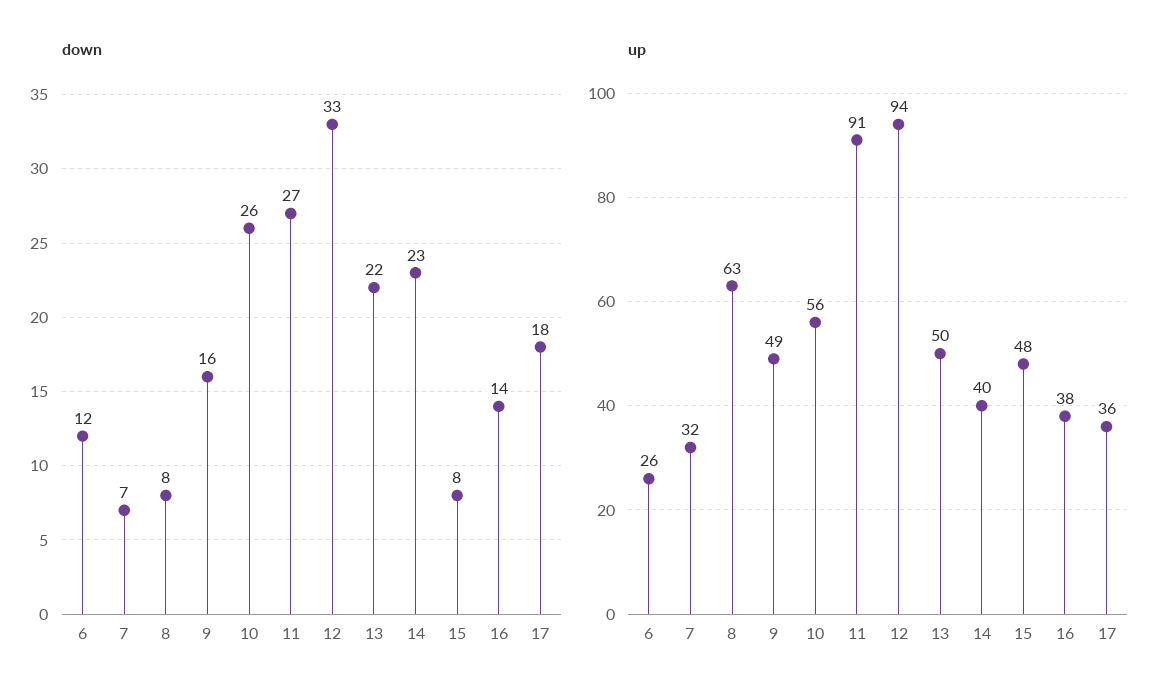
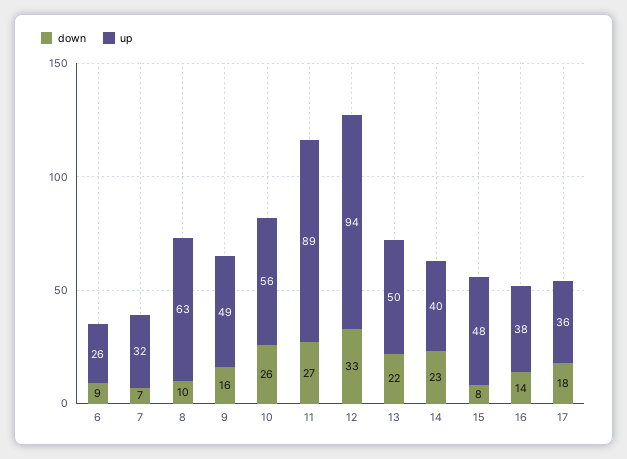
  {
    "down": {
-     "6": 12,
+     "6": 9,
      "7": 7,
-     "8": 8,
+     "8": 10,
      "9": 16,
      "10": 26,
      "11": 27,
      "12": 33,
      "13": 22,
      "14": 23,
      "15": 8,
      "16": 14,
      "17": 18
    },
    "up": {
      "6": 26,
      "7": 32,
      "8": 63,
      "9": 49,
      "10": 56,
-     "11": 91,
+     "11": 89,
      "12": 94,
      "13": 50,
      "14": 40,
      "15": 48,
      "16": 38,
      "17": 36
    }
  }

